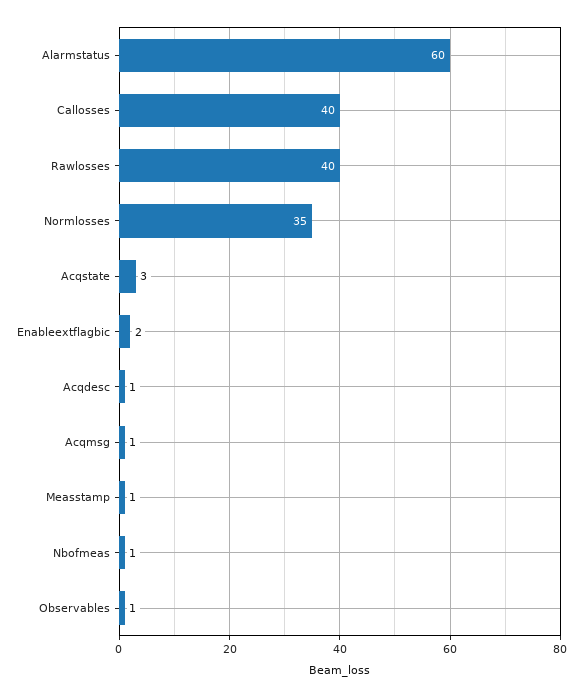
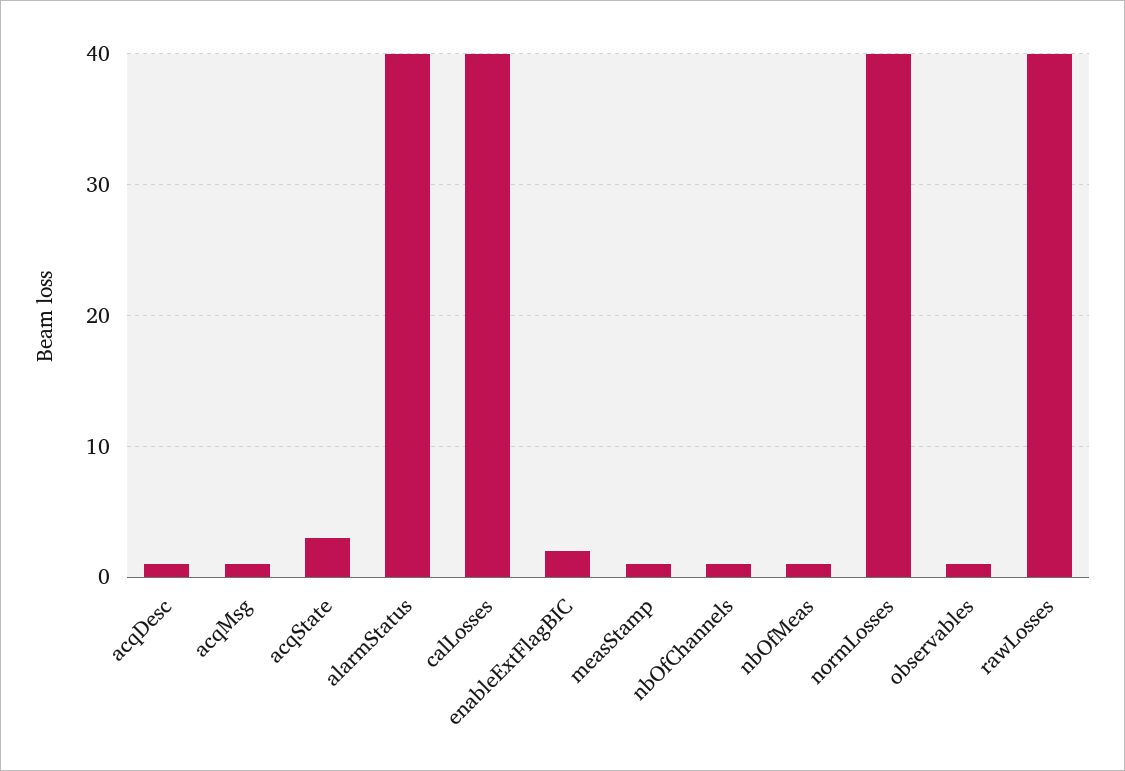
  {
-   "Alarmstatus": 60,
+   "Alarmstatus": 40,
    "Callosses": 40,
    "Rawlosses": 40,
-   "Normlosses": 35,
+   "Normlosses": 40,
    "Acqstate": 3,
    "Enableextflagbic": 2,
    "Acqdesc": 1,
    "Acqmsg": 1,
    "Measstamp": 1,
    "Nbofmeas": 1,
-   "Observables": 1
+   "Observables": 1,
+   "nbOfChannels": 1
  }

